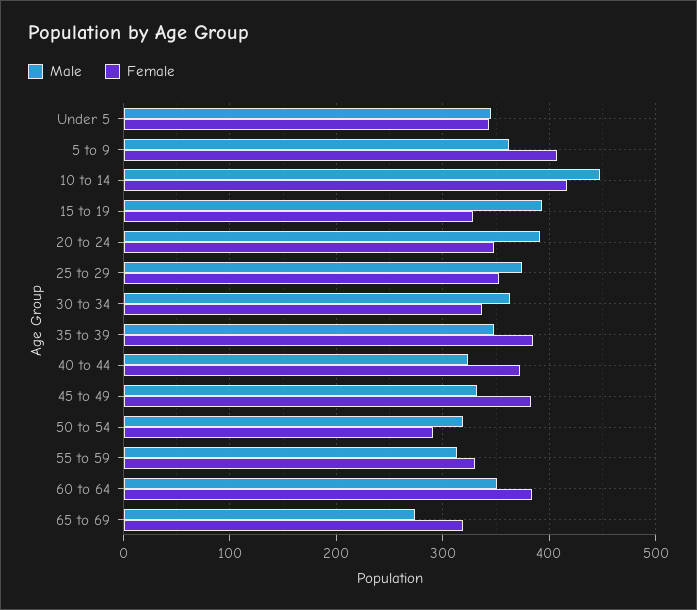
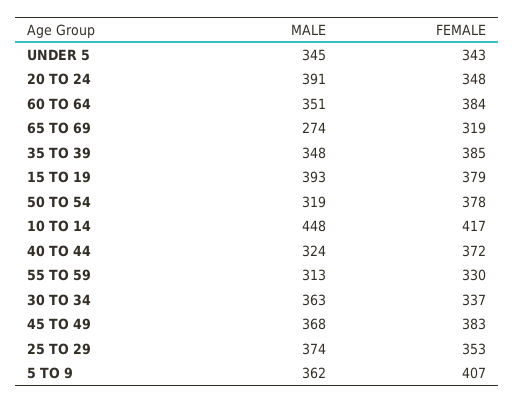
  {
    "Male": {
      "Under 5": 345,
      "5 to 9": 362,
      "10 to 14": 448,
      "15 to 19": 393,
      "20 to 24": 391,
      "25 to 29": 374,
      "30 to 34": 363,
      "35 to 39": 348,
      "40 to 44": 324,
-     "45 to 49": 330,
+     "45 to 49": 368,
      "50 to 54": 319,
      "55 to 59": 313,
      "60 to 64": 351,
      "65 to 69": 274
    },
    "Female": {
      "Under 5": 343,
      "5 to 9": 407,
      "10 to 14": 417,
-     "15 to 19": 330,
+     "15 to 19": 379,
      "20 to 24": 348,
      "25 to 29": 353,
      "30 to 34": 337,
      "35 to 39": 385,
      "40 to 44": 372,
      "45 to 49": 383,
-     "50 to 54": 290,
+     "50 to 54": 378,
      "55 to 59": 330,
      "60 to 64": 384,
      "65 to 69": 319
    }
  }

